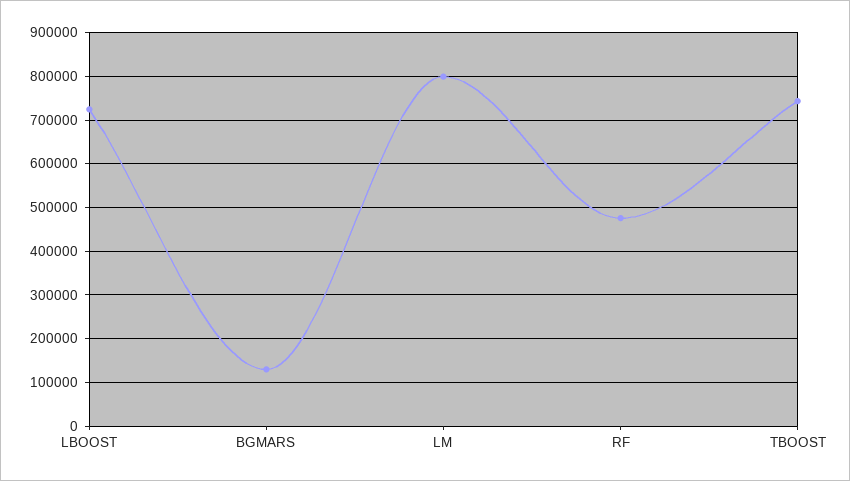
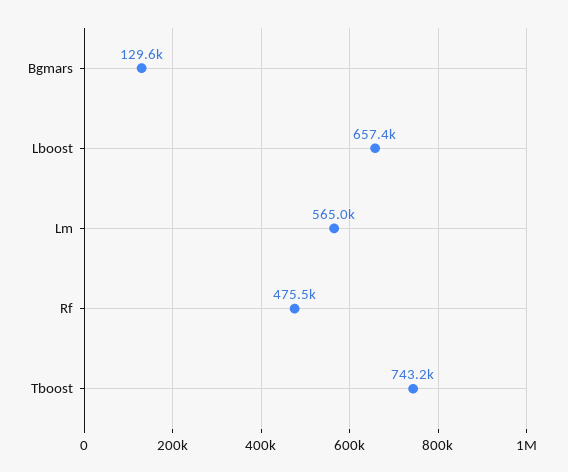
  {
-   "LBOOST": 720000,
+   "LBOOST": 657400,
    "BGMARS": 129600,
-   "LM": 800000,
+   "LM": 565000,
    "RF": 475500,
    "TBOOST": 743200
  }

